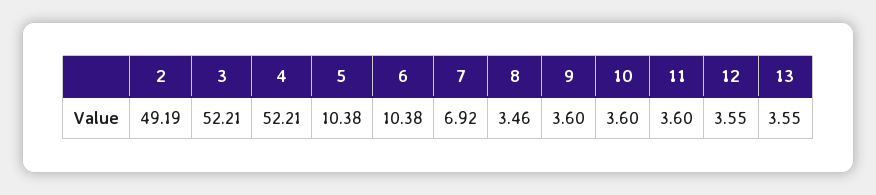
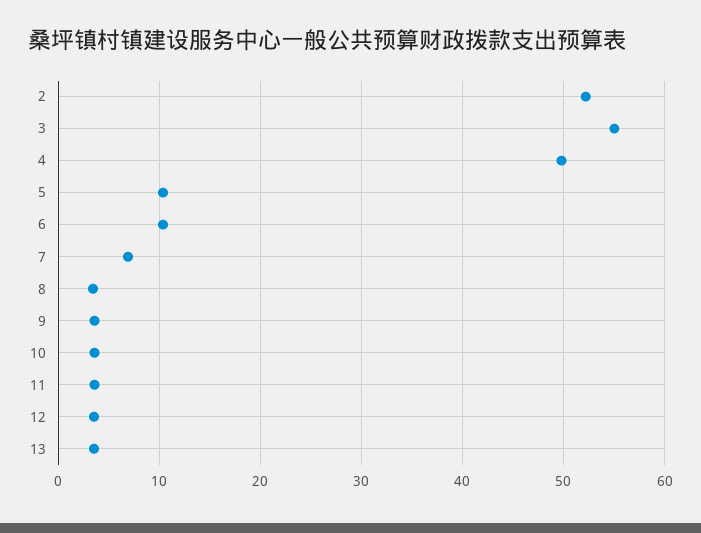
  {
-   "2": 49.19,
+   "2": 52,
-   "3": 52.21,
+   "3": 55,
-   "4": 52.21,
+   "4": 50,
    "5": 10.38,
    "6": 10.38,
    "7": 6.92,
    "8": 3.46,
    "9": 3.6,
    "10": 3.6,
    "11": 3.6,
    "12": 3.55,
    "13": 3.55
  }

